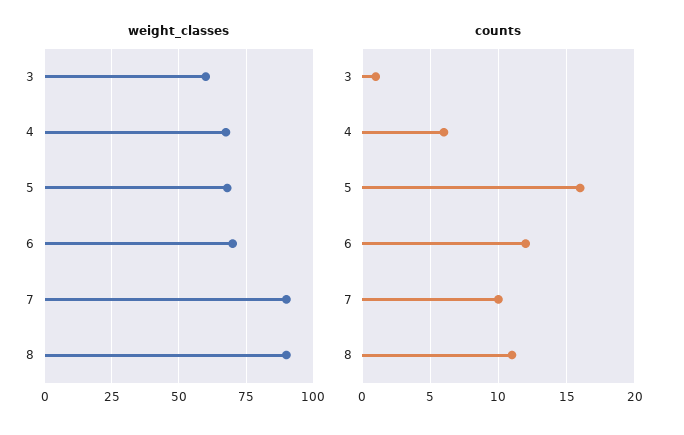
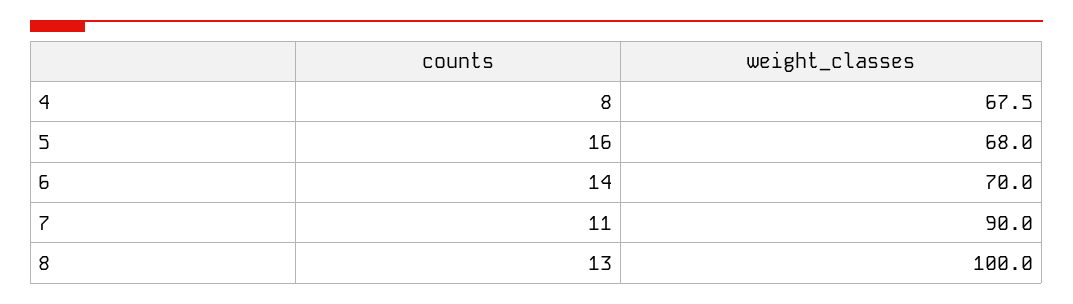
  {
    "weight_classes": {
-     "3": 60,
      "4": 67.5,
      "5": 68,
      "6": 70,
      "7": 90,
-     "8": 90
+     "8": 100
    },
    "counts": {
-     "3": 1,
-     "4": 6,
+     "4": 8,
      "5": 16,
-     "6": 12,
+     "6": 14,
-     "7": 10,
+     "7": 11,
-     "8": 11
+     "8": 13
    }
  }

